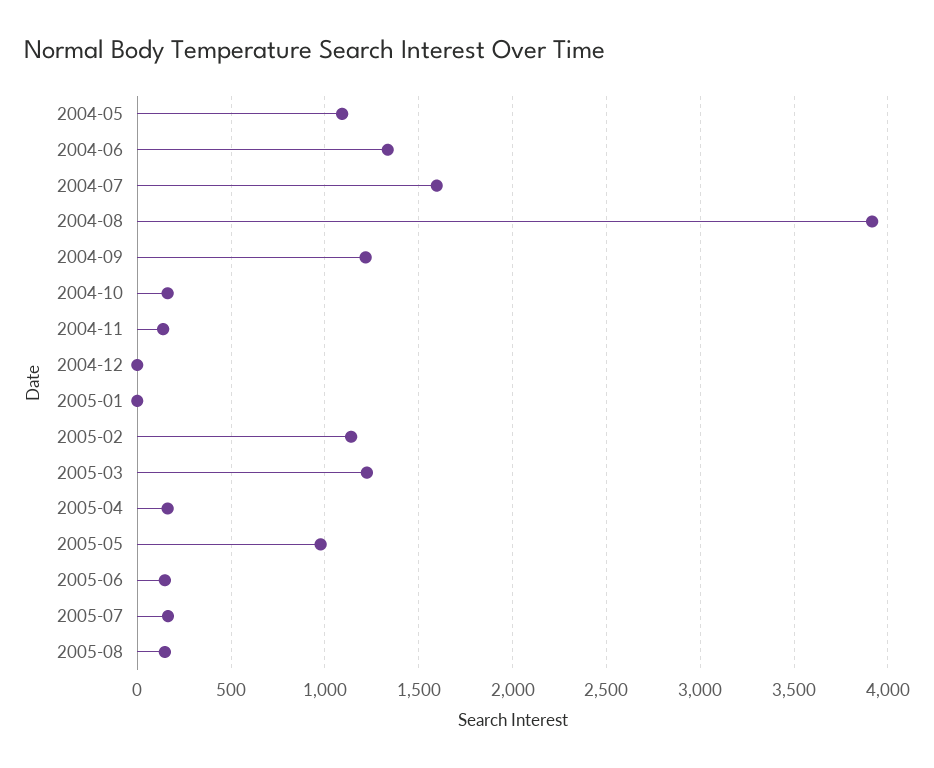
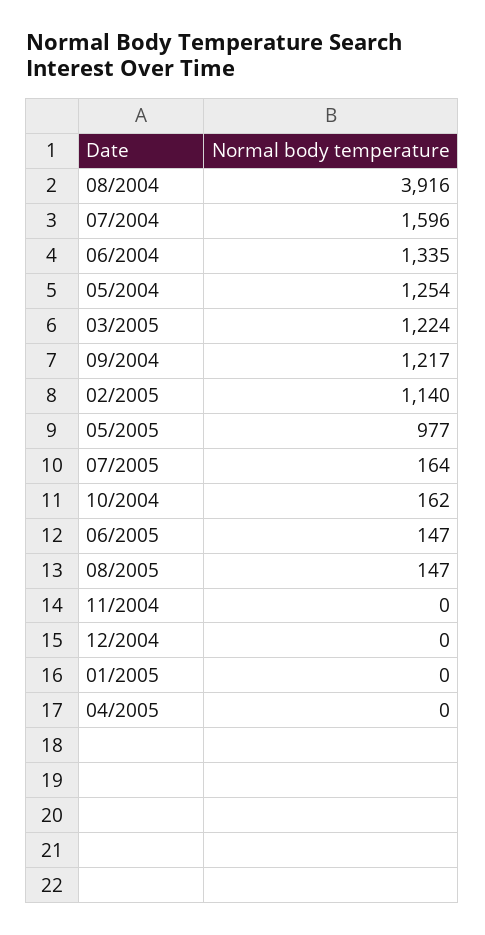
  {
-   "2004-05": 1100,
+   "2004-05": 1254,
    "2004-06": 1335,
    "2004-07": 1596,
    "2004-08": 3916,
    "2004-09": 1217,
    "2004-10": 162,
-   "2004-11": 150,
+   "2004-11": 0,
    "2004-12": 0,
    "2005-01": 0,
    "2005-02": 1140,
    "2005-03": 1224,
-   "2005-04": 150,
+   "2005-04": 0,
    "2005-05": 977,
    "2005-06": 147,
    "2005-07": 164,
    "2005-08": 147
  }

